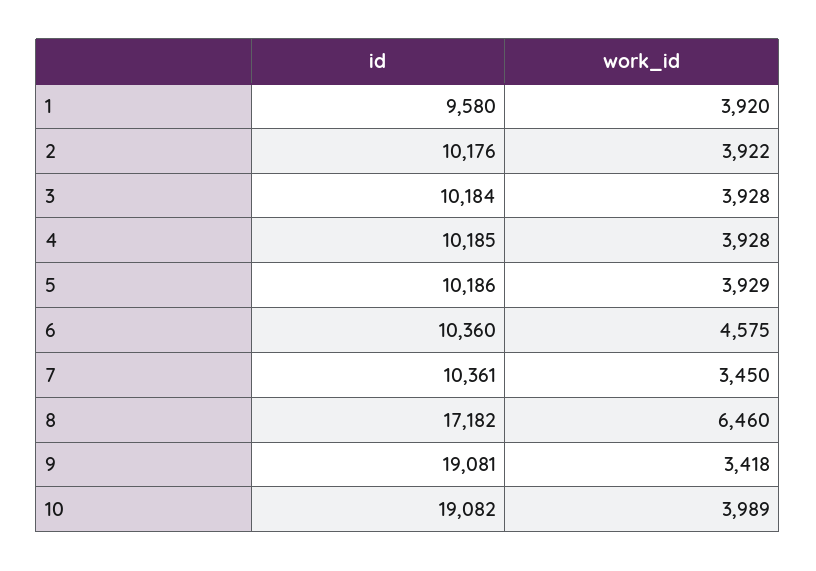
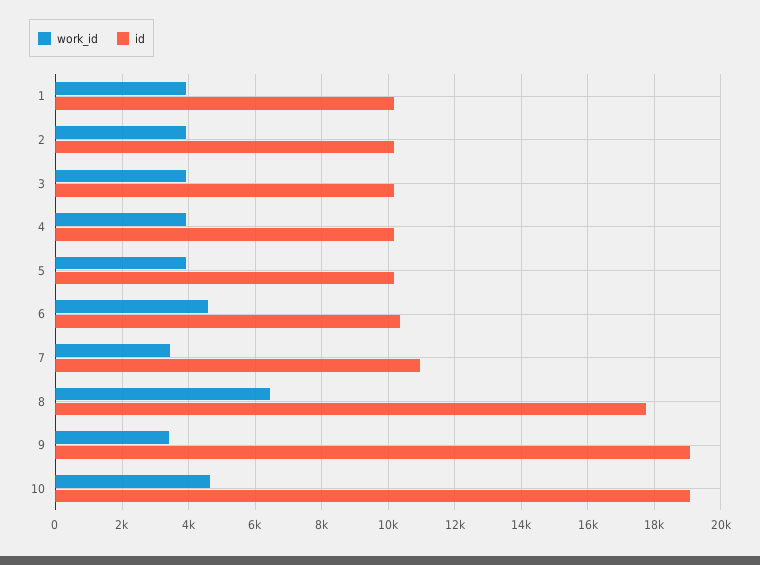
  {
    "id": {
-     "1": 9580,
+     "1": 10200,
      "2": 10176,
      "3": 10184,
      "4": 10185,
      "5": 10186,
      "6": 10360,
-     "7": 10361,
+     "7": 11000,
-     "8": 17182,
+     "8": 17800,
      "9": 19081,
      "10": 19082
    },
    "work_id": {
      "1": 3920,
      "2": 3922,
      "3": 3928,
      "4": 3928,
      "5": 3929,
      "6": 4575,
      "7": 3450,
      "8": 6460,
      "9": 3418,
-     "10": 3989
+     "10": 4600
    }
  }

